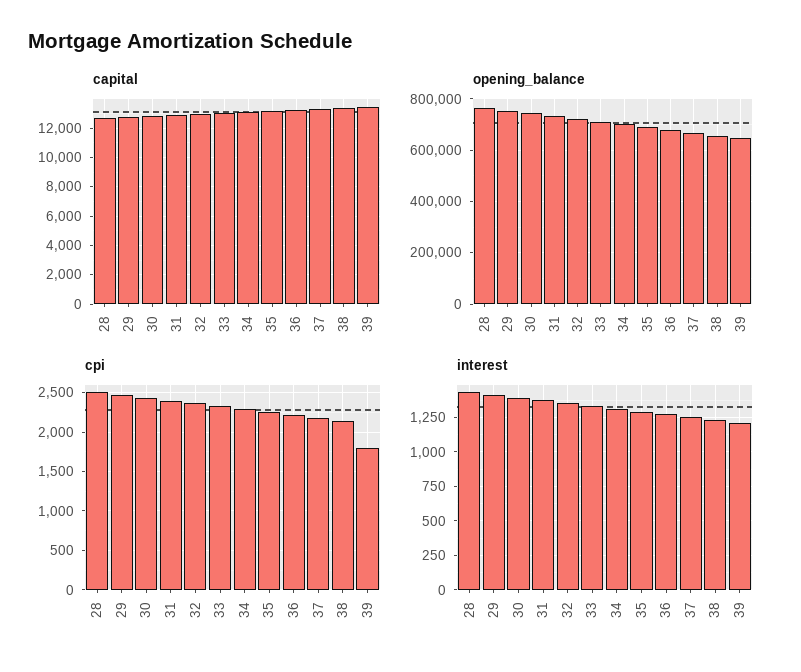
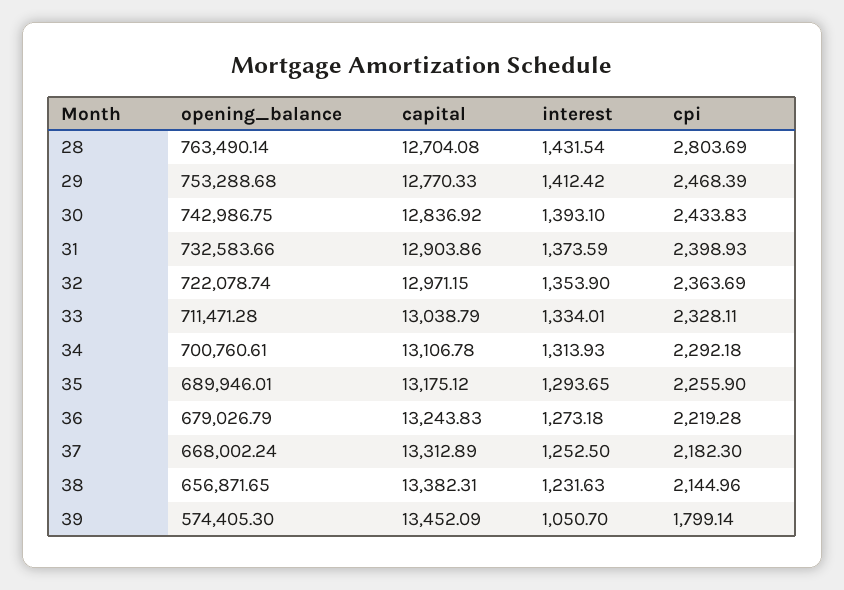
  {
    "capital": {
      "28": 12704.08,
      "29": 12770.33,
      "30": 12836.92,
      "31": 12903.86,
      "32": 12971.15,
      "33": 13038.79,
      "34": 13106.78,
      "35": 13175.12,
      "36": 13243.83,
      "37": 13312.89,
      "38": 13382.31,
      "39": 13452.09
    },
    "opening_balance": {
      "28": 763490.14,
      "29": 753288.68,
      "30": 742986.75,
      "31": 732583.66,
      "32": 722078.74,
      "33": 711471.28,
      "34": 700760.61,
      "35": 689946.01,
      "36": 679026.79,
      "37": 668002.24,
      "38": 656871.65,
-     "39": 650000
+     "39": 574405.3
    },
    "cpi": {
-     "28": 2500,
+     "28": 2803.69,
      "29": 2468.39,
      "30": 2433.83,
      "31": 2398.93,
      "32": 2363.69,
      "33": 2328.11,
      "34": 2292.18,
      "35": 2255.9,
      "36": 2219.28,
      "37": 2182.3,
      "38": 2144.96,
      "39": 1799.14
    },
    "interest": {
      "28": 1431.54,
      "29": 1412.42,
      "30": 1393.1,
      "31": 1373.59,
      "32": 1353.9,
      "33": 1334.01,
      "34": 1313.93,
      "35": 1293.65,
      "36": 1273.18,
      "37": 1252.5,
      "38": 1231.63,
-     "39": 1200
+     "39": 1050.7
    }
  }

